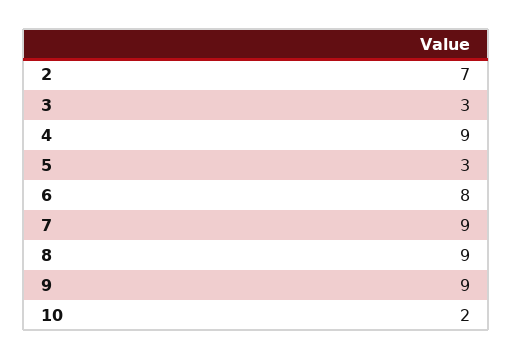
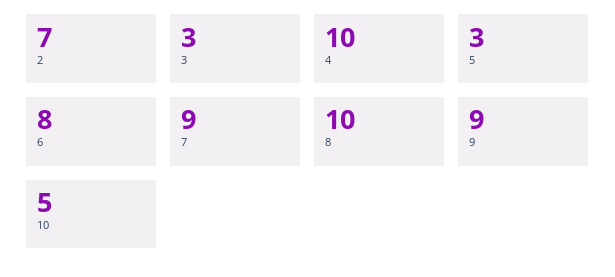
  {
    "2": 7,
    "3": 3,
-   "4": 9,
+   "4": 10,
    "5": 3,
    "6": 8,
    "7": 9,
-   "8": 9,
+   "8": 10,
    "9": 9,
-   "10": 2
+   "10": 5
  }

